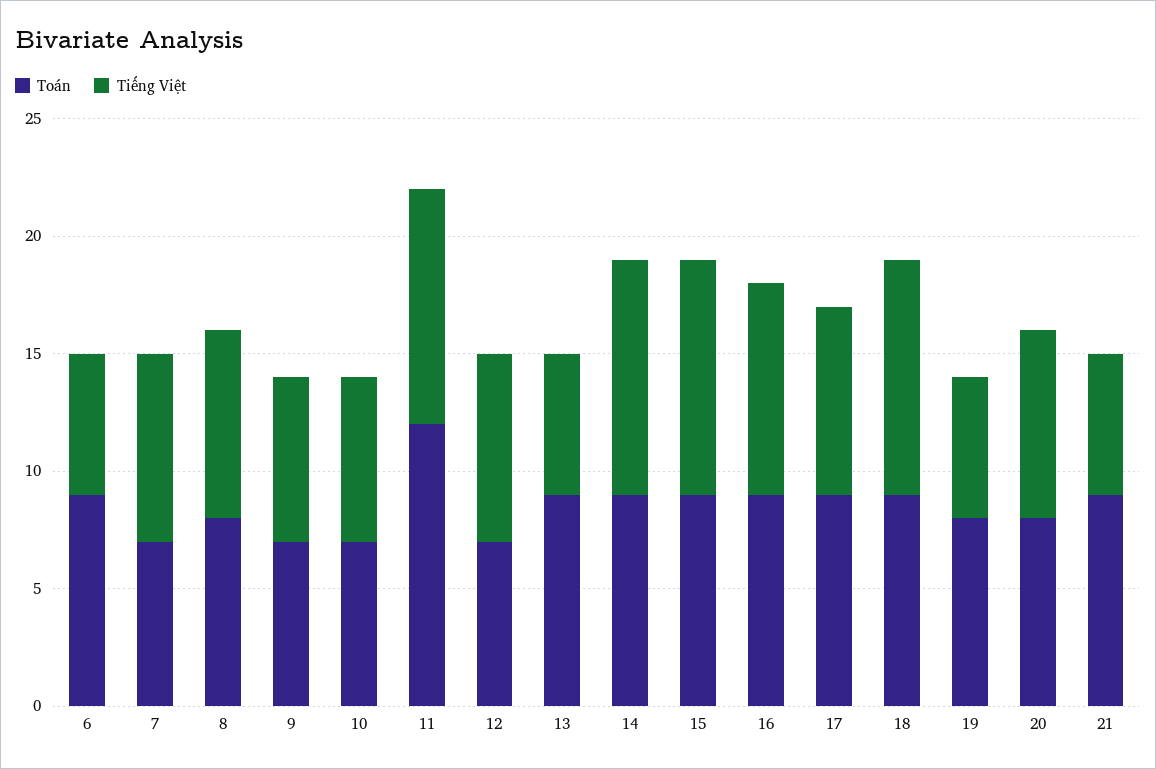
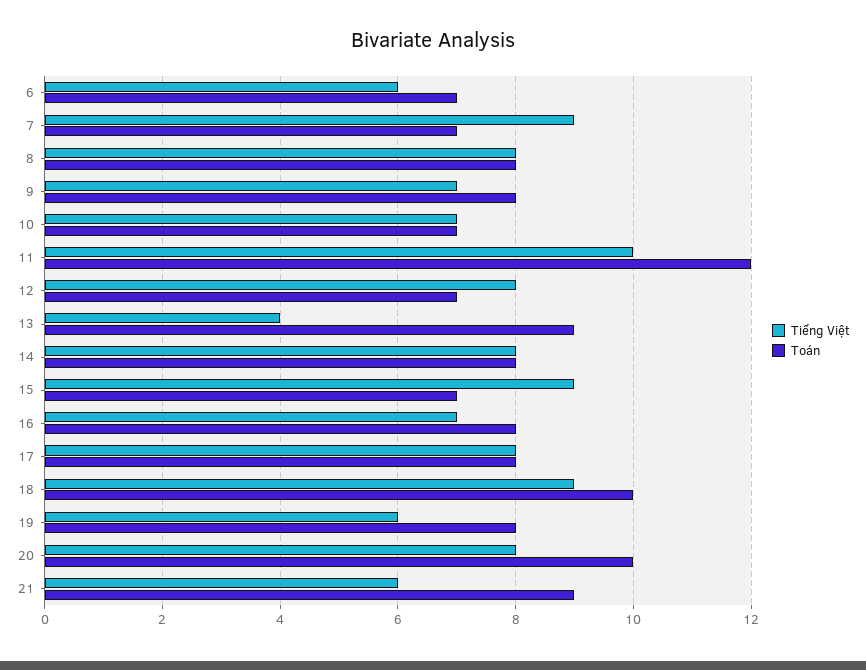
  {
    "Toán": {
-     "6": 9,
+     "6": 7,
      "7": 7,
      "8": 8,
-     "9": 7,
+     "9": 8,
      "10": 7,
      "11": 12,
      "12": 7,
      "13": 9,
-     "14": 9,
+     "14": 8,
-     "15": 9,
+     "15": 7,
-     "16": 9,
+     "16": 8,
-     "17": 9,
+     "17": 8,
-     "18": 9,
+     "18": 10,
      "19": 8,
-     "20": 8,
+     "20": 10,
      "21": 9
    },
    "Tiếng Việt": {
      "6": 6,
-     "7": 8,
+     "7": 9,
      "8": 8,
      "9": 7,
      "10": 7,
      "11": 10,
      "12": 8,
-     "13": 6,
+     "13": 4,
-     "14": 10,
+     "14": 8,
-     "15": 10,
+     "15": 9,
-     "16": 9,
+     "16": 7,
      "17": 8,
-     "18": 10,
+     "18": 9,
      "19": 6,
      "20": 8,
      "21": 6
    }
  }

